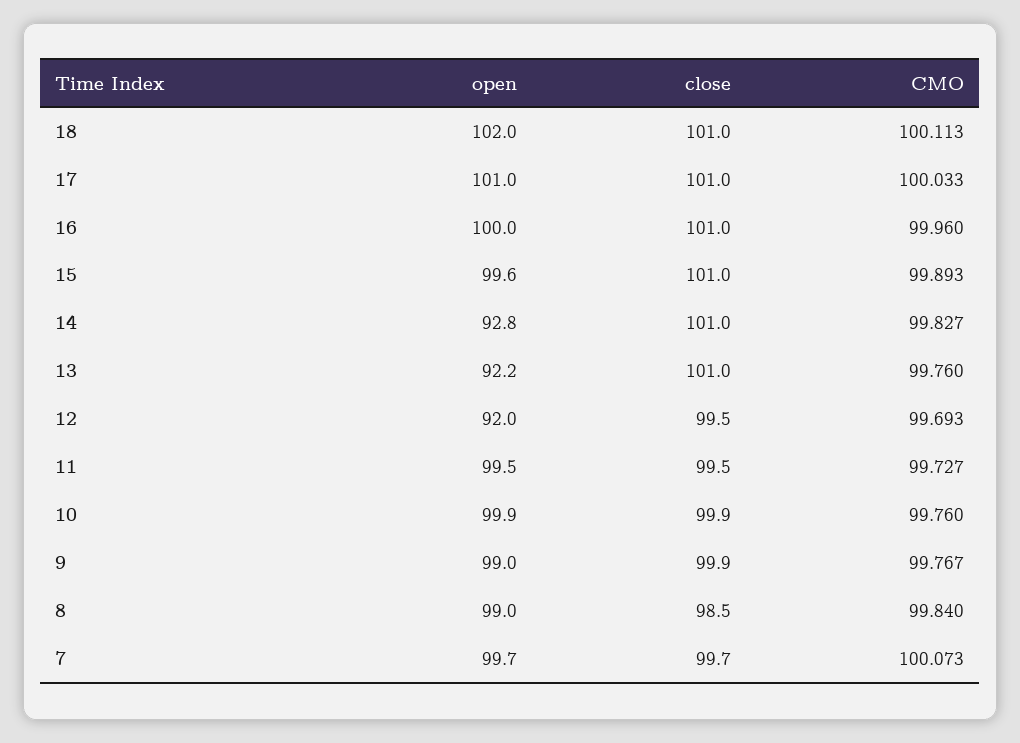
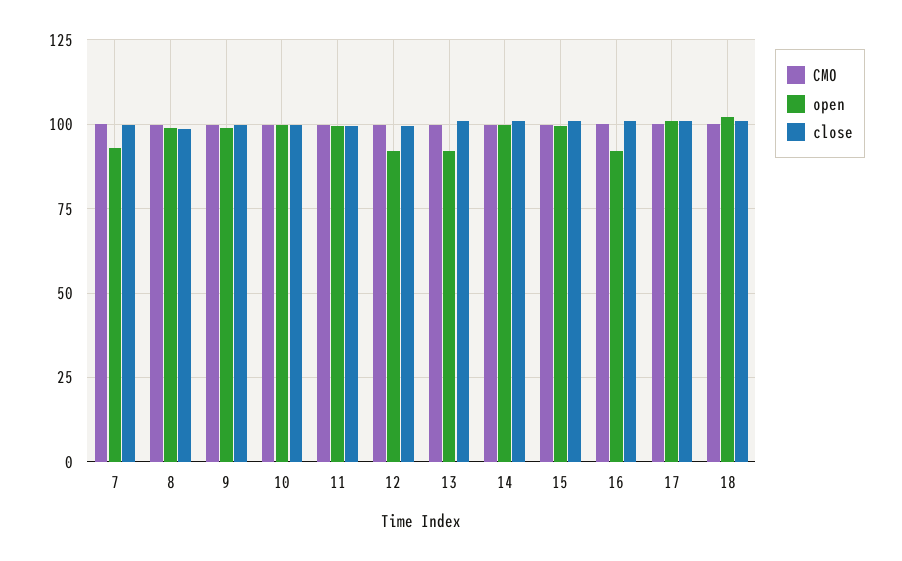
  {
    "open": {
      "18": 102,
      "17": 101,
-     "16": 100,
+     "16": 92.5,
      "15": 99.6,
-     "14": 92.8,
+     "14": 100,
      "13": 92.2,
      "12": 92,
      "11": 99.5,
      "10": 99.9,
      "9": 99,
      "8": 99,
-     "7": 99.7
+     "7": 92.5
    },
    "close": {
      "18": 101,
      "17": 101,
      "16": 101,
      "15": 101,
      "14": 101,
      "13": 101,
      "12": 99.5,
      "11": 99.5,
      "10": 99.9,
      "9": 99.9,
      "8": 98.5,
      "7": 99.7
    },
    "CMO": {
      "18": 100.113,
      "17": 100.033,
      "16": 99.96,
      "15": 99.893,
      "14": 99.827,
      "13": 99.76,
      "12": 99.693,
      "11": 99.727,
      "10": 99.76,
      "9": 99.767,
      "8": 99.84,
      "7": 100.073
    }
  }

